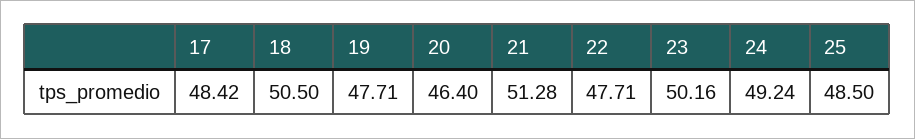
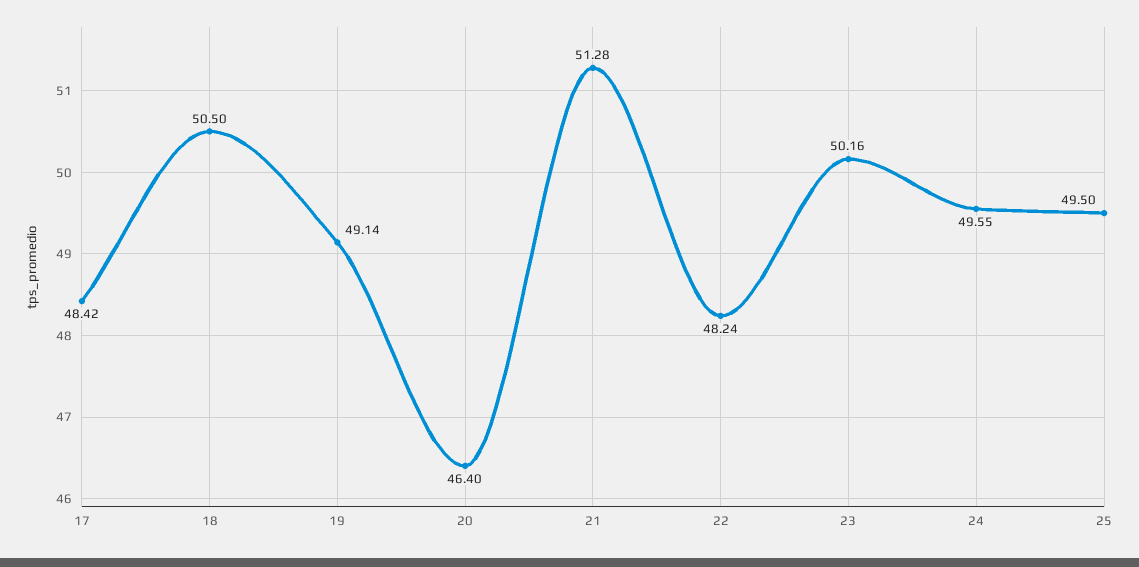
  {
    "17": 48.42,
    "18": 50.5,
-   "19": 47.71,
+   "19": 49.14,
    "20": 46.4,
    "21": 51.28,
-   "22": 47.71,
+   "22": 48.24,
    "23": 50.16,
-   "24": 49.24,
+   "24": 49.55,
-   "25": 48.5
+   "25": 49.5
  }

